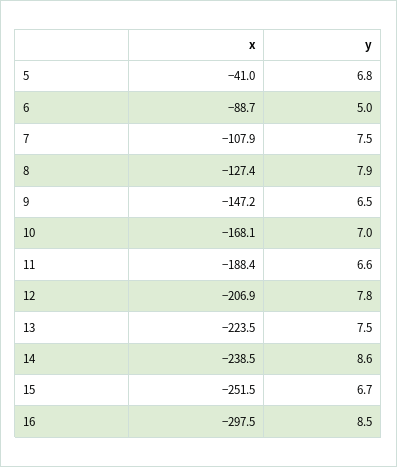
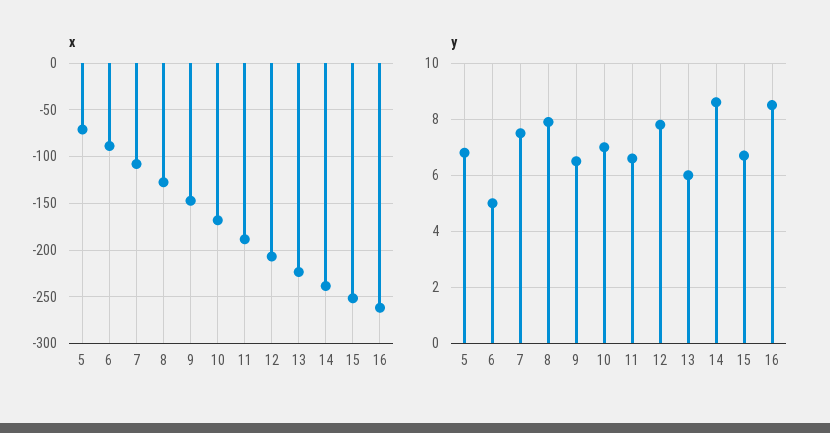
  {
    "x": {
-     "5": -41,
+     "5": -70,
      "6": -88.7,
      "7": -107.9,
      "8": -127.4,
      "9": -147.2,
      "10": -168.1,
      "11": -188.4,
      "12": -206.9,
      "13": -223.5,
      "14": -238.5,
      "15": -251.5,
-     "16": -297.5
+     "16": -260
    },
    "y": {
      "5": 6.8,
      "6": 5,
      "7": 7.5,
      "8": 7.9,
      "9": 6.5,
      "10": 7,
      "11": 6.6,
      "12": 7.8,
-     "13": 7.5,
+     "13": 6,
      "14": 8.6,
      "15": 6.7,
      "16": 8.5
    }
  }

